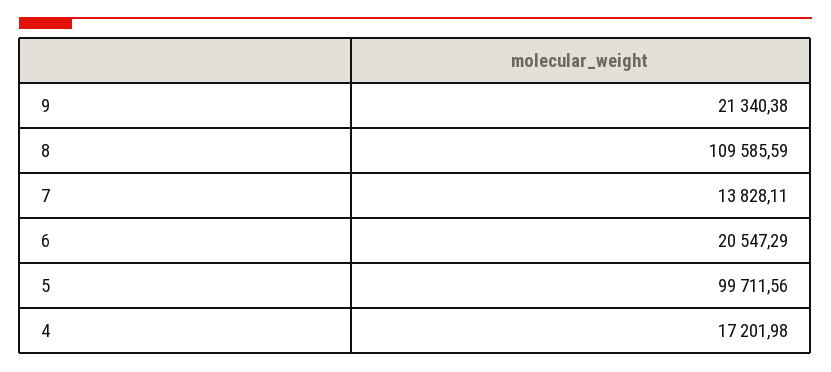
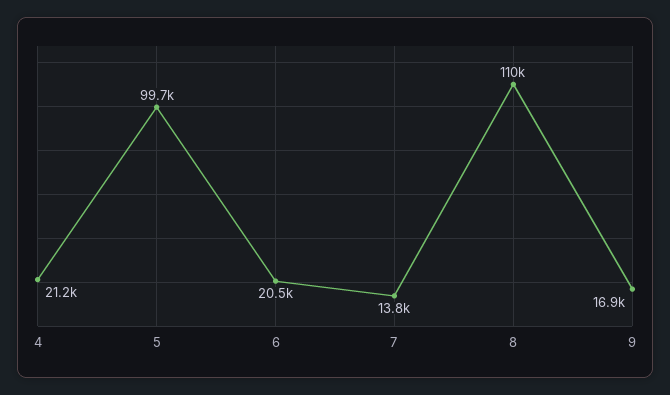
  {
-   "9": 21340.38,
+   "9": 16900,
    "8": 109585.59,
    "7": 13828.11,
    "6": 20547.29,
    "5": 99711.56,
-   "4": 17201.98
+   "4": 21200
  }

